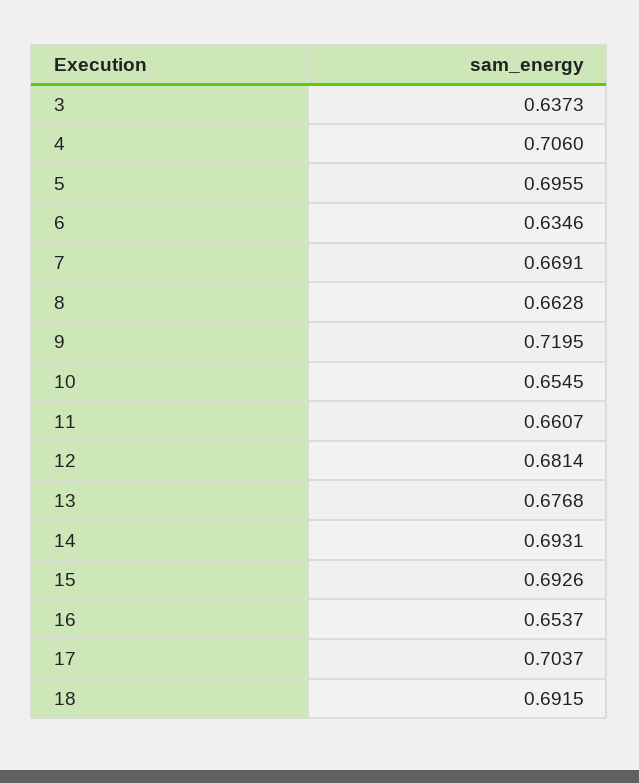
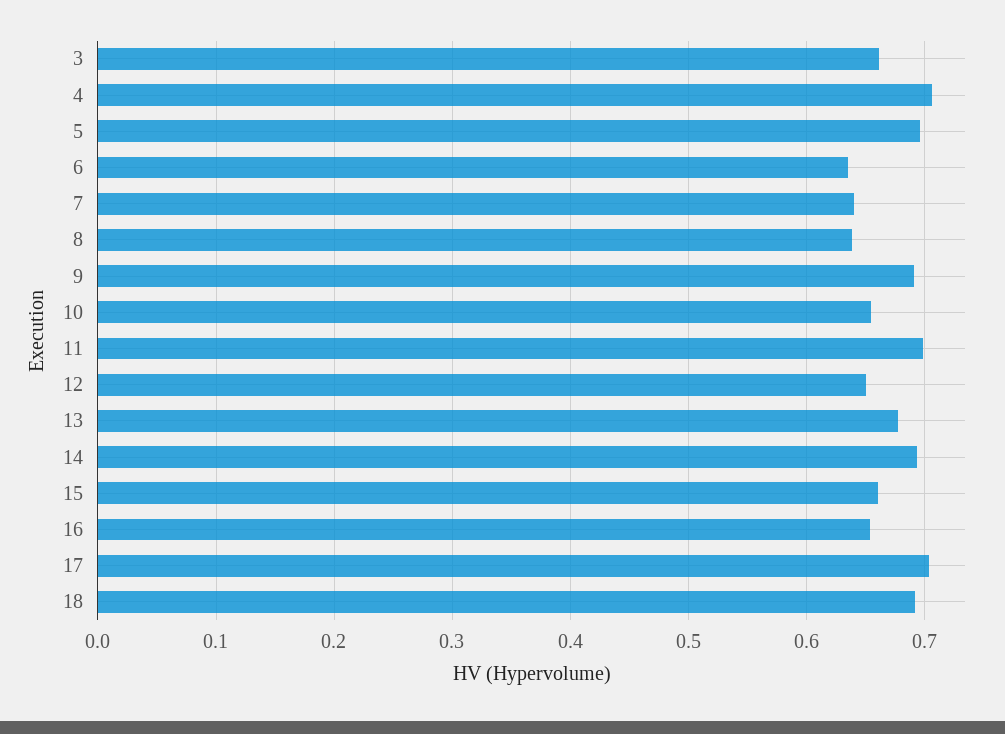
  {
-   "3": 0.6373,
+   "3": 0.66,
    "4": 0.706,
    "5": 0.6955,
    "6": 0.6346,
-   "7": 0.6691,
+   "7": 0.64,
-   "8": 0.6628,
+   "8": 0.64,
-   "9": 0.7195,
+   "9": 0.69,
    "10": 0.6545,
-   "11": 0.6607,
+   "11": 0.7,
-   "12": 0.6814,
+   "12": 0.65,
    "13": 0.6768,
    "14": 0.6931,
-   "15": 0.6926,
+   "15": 0.66,
    "16": 0.6537,
    "17": 0.7037,
    "18": 0.6915
  }

